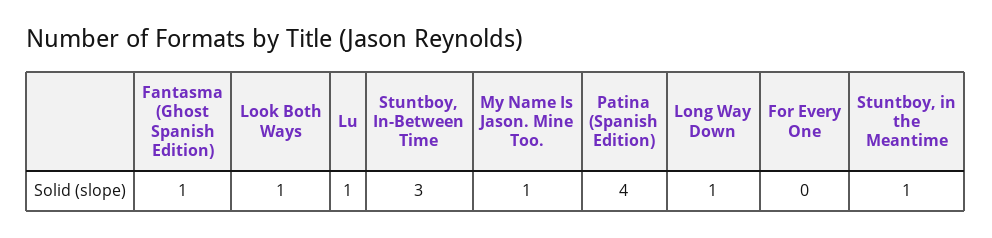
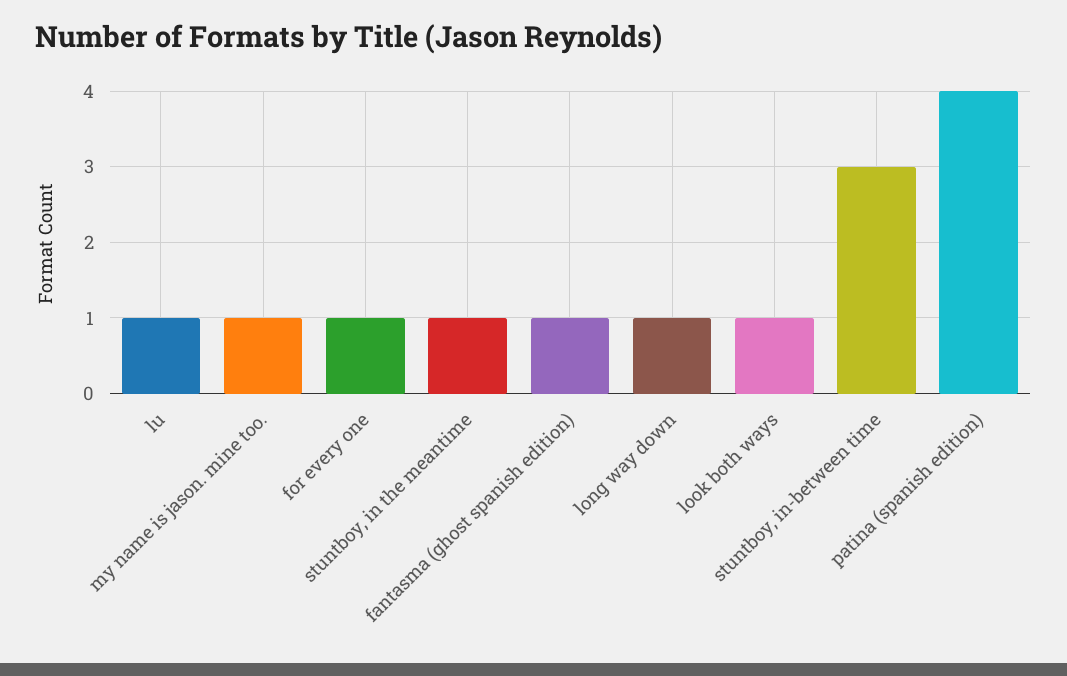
  {
    "Fantasma (Ghost Spanish Edition)": 1,
    "Look Both Ways": 1,
    "Lu": 1,
    "Stuntboy, In-Between Time": 3,
    "My Name Is Jason. Mine Too.": 1,
    "Patina (Spanish Edition)": 4,
    "Long Way Down": 1,
-   "For Every One": 0,
+   "For Every One": 1,
    "Stuntboy, in the Meantime": 1
  }

